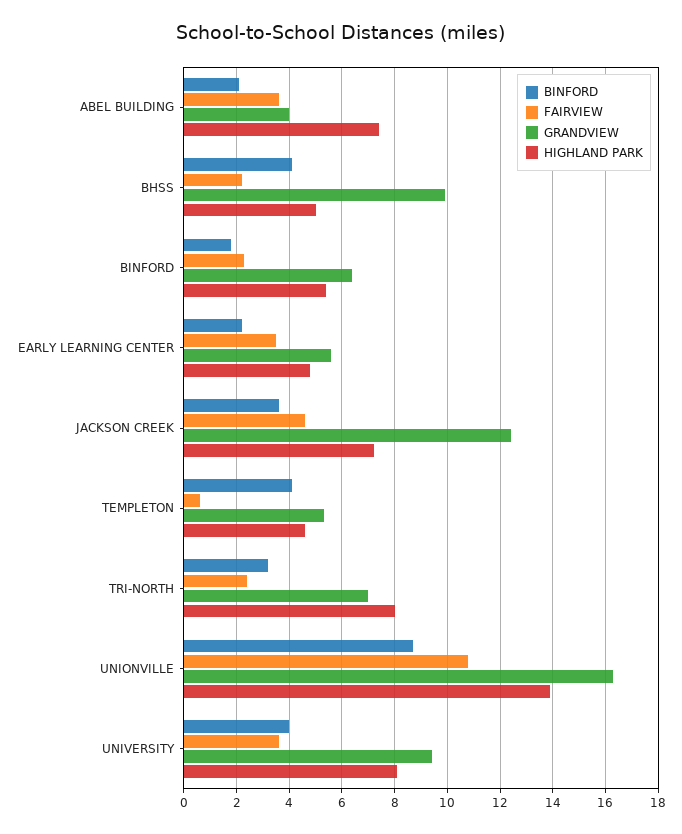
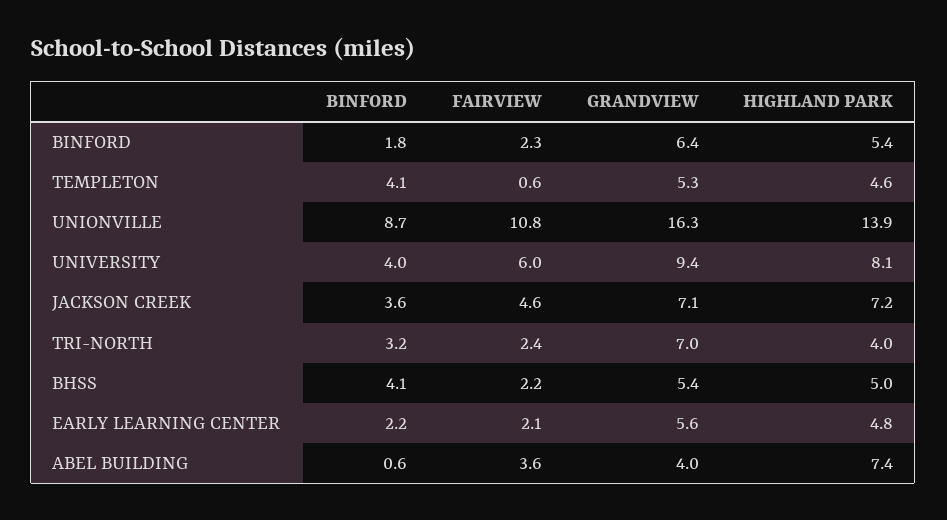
  {
    "BINFORD": {
-     "ABEL BUILDING": 2,
+     "ABEL BUILDING": 0.6,
      "BHSS": 4.1,
      "BINFORD": 1.8,
      "EARLY LEARNING CENTER": 2.2,
      "JACKSON CREEK": 3.6,
      "TEMPLETON": 4.1,
      "TRI-NORTH": 3.2,
      "UNIONVILLE": 8.7,
      "UNIVERSITY": 4
    },
    "FAIRVIEW": {
      "ABEL BUILDING": 3.6,
      "BHSS": 2.2,
      "BINFORD": 2.3,
-     "EARLY LEARNING CENTER": 3.5,
+     "EARLY LEARNING CENTER": 2.1,
      "JACKSON CREEK": 4.6,
      "TEMPLETON": 0.6,
      "TRI-NORTH": 2.4,
      "UNIONVILLE": 10.8,
-     "UNIVERSITY": 3.5
+     "UNIVERSITY": 6
    },
    "GRANDVIEW": {
      "ABEL BUILDING": 4,
-     "BHSS": 10,
+     "BHSS": 5.4,
      "BINFORD": 6.4,
      "EARLY LEARNING CENTER": 5.6,
-     "JACKSON CREEK": 12.5,
+     "JACKSON CREEK": 7.1,
      "TEMPLETON": 5.3,
      "TRI-NORTH": 7,
      "UNIONVILLE": 16.3,
      "UNIVERSITY": 9.4
    },
    "HIGHLAND PARK": {
      "ABEL BUILDING": 7.4,
      "BHSS": 5,
      "BINFORD": 5.4,
      "EARLY LEARNING CENTER": 4.8,
      "JACKSON CREEK": 7.2,
      "TEMPLETON": 4.6,
-     "TRI-NORTH": 8,
+     "TRI-NORTH": 4,
      "UNIONVILLE": 13.9,
      "UNIVERSITY": 8.1
    }
  }

